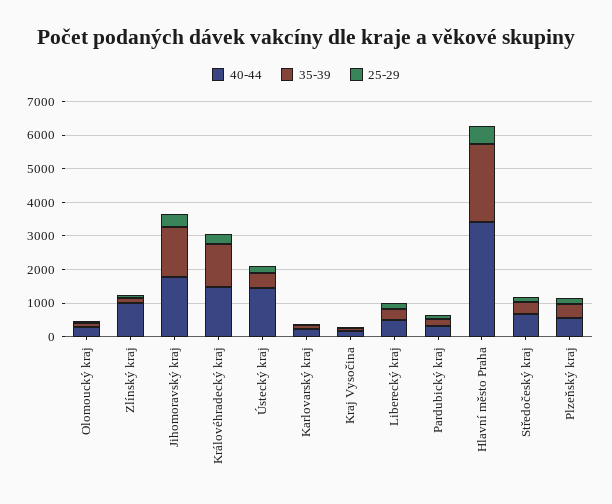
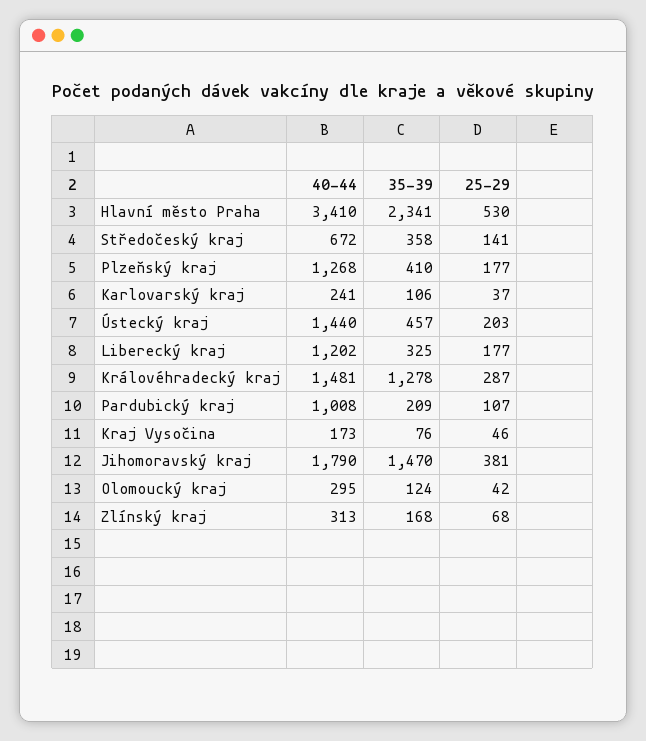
  {
    "40-44": {
      "Olomoucký kraj": 295,
-     "Zlínský kraj": 1000,
+     "Zlínský kraj": 313,
      "Jihomoravský kraj": 1790,
      "Královéhradecký kraj": 1481,
      "Ústecký kraj": 1440,
      "Karlovarský kraj": 241,
      "Kraj Vysočina": 173,
-     "Liberecký kraj": 500,
+     "Liberecký kraj": 1202,
-     "Pardubický kraj": 250,
+     "Pardubický kraj": 1008,
      "Hlavní město Praha": 3410,
      "Středočeský kraj": 672,
-     "Plzeňský kraj": 500
+     "Plzeňský kraj": 1268
    },
    "35-39": {
      "Olomoucký kraj": 124,
      "Zlínský kraj": 168,
      "Jihomoravský kraj": 1470,
      "Královéhradecký kraj": 1278,
      "Ústecký kraj": 457,
      "Karlovarský kraj": 106,
      "Kraj Vysočina": 76,
      "Liberecký kraj": 325,
      "Pardubický kraj": 209,
      "Hlavní město Praha": 2341,
      "Středočeský kraj": 358,
      "Plzeňský kraj": 410
    },
    "25-29": {
      "Olomoucký kraj": 42,
      "Zlínský kraj": 68,
      "Jihomoravský kraj": 381,
      "Královéhradecký kraj": 287,
      "Ústecký kraj": 203,
      "Karlovarský kraj": 37,
      "Kraj Vysočina": 46,
      "Liberecký kraj": 177,
      "Pardubický kraj": 107,
      "Hlavní město Praha": 530,
      "Středočeský kraj": 141,
      "Plzeňský kraj": 177
    }
  }

